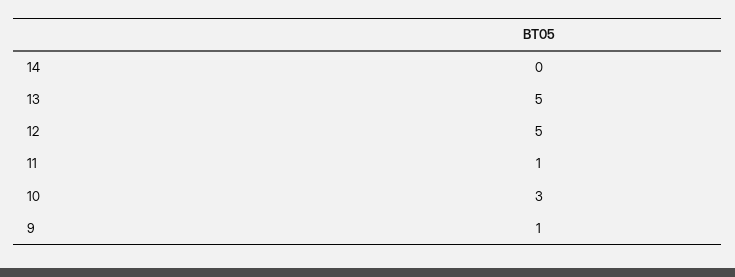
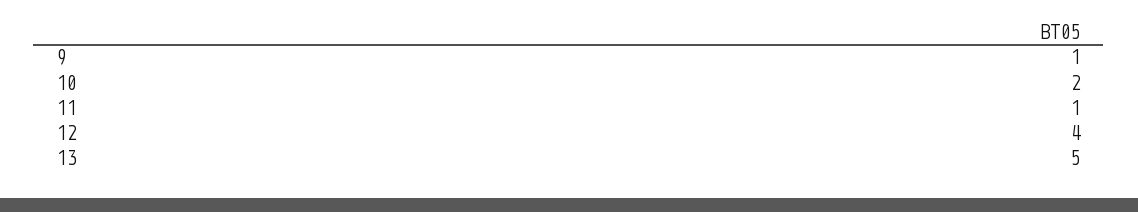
  {
-   "14": 0,
    "13": 5,
-   "12": 5,
+   "12": 4,
    "11": 1,
-   "10": 3,
+   "10": 2,
    "9": 1
  }

